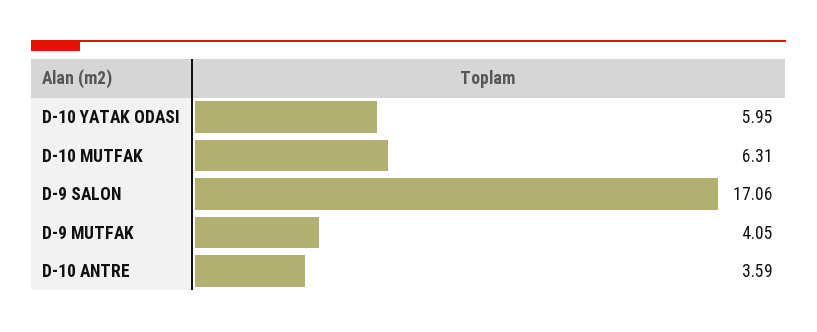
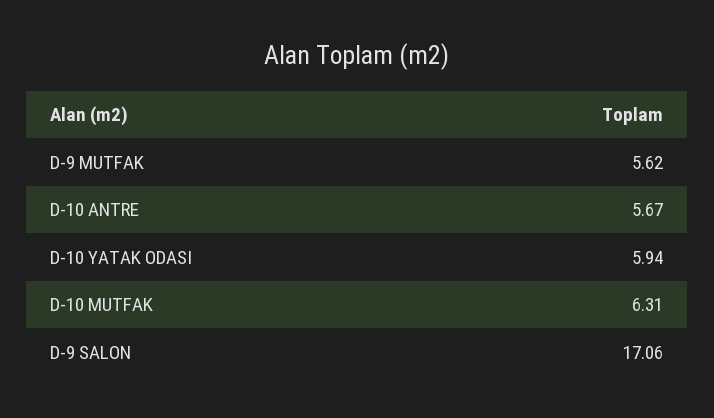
  {
-   "D-10 YATAK ODASI": 5.95,
+   "D-10 YATAK ODASI": 5.94,
    "D-10 MUTFAK": 6.31,
    "D-9 SALON": 17.06,
-   "D-9 MUTFAK": 4.05,
+   "D-9 MUTFAK": 5.62,
-   "D-10 ANTRE": 3.59
+   "D-10 ANTRE": 5.67
  }

